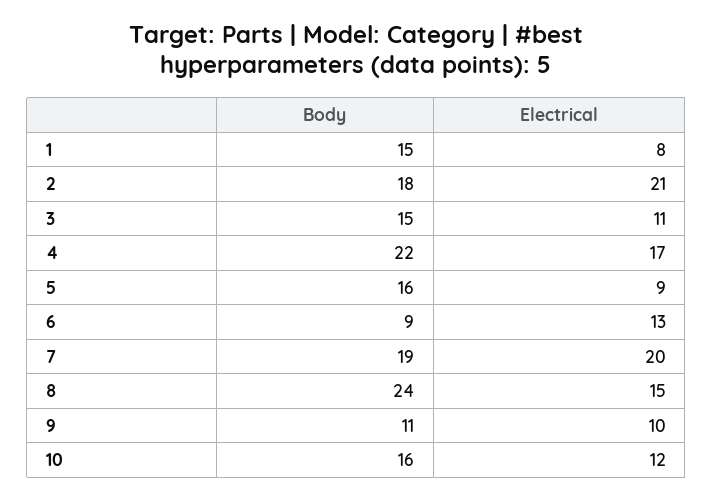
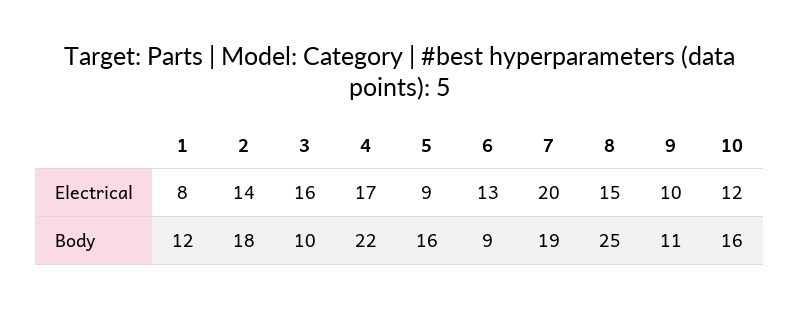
  {
    "Body": {
-     "1": 15,
+     "1": 12,
      "2": 18,
-     "3": 15,
+     "3": 10,
      "4": 22,
      "5": 16,
      "6": 9,
      "7": 19,
-     "8": 24,
+     "8": 25,
      "9": 11,
      "10": 16
    },
    "Electrical": {
      "1": 8,
-     "2": 21,
+     "2": 14,
-     "3": 11,
+     "3": 16,
      "4": 17,
      "5": 9,
      "6": 13,
      "7": 20,
      "8": 15,
      "9": 10,
      "10": 12
    }
  }

